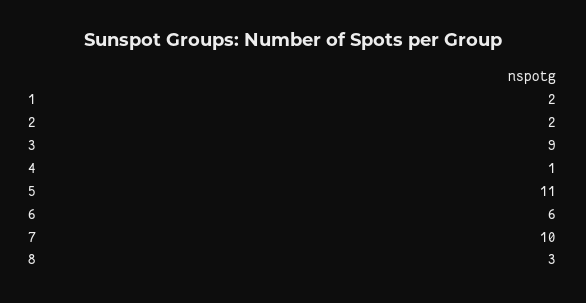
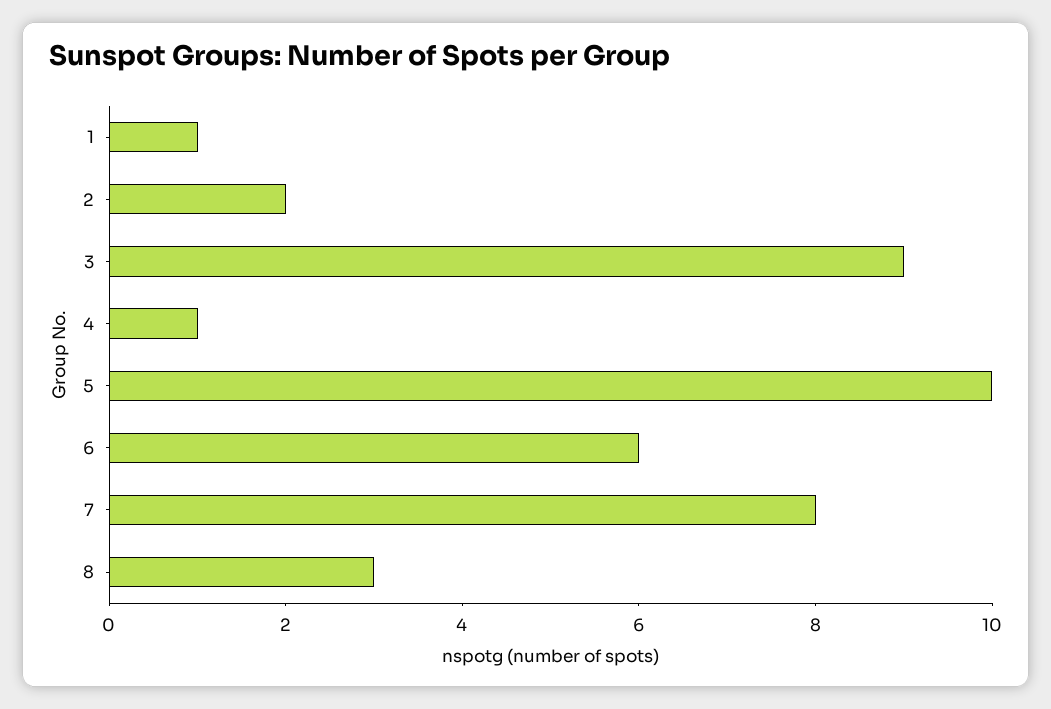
  {
-   "1": 2,
+   "1": 1,
    "2": 2,
    "3": 9,
    "4": 1,
-   "5": 11,
+   "5": 10,
    "6": 6,
-   "7": 10,
+   "7": 8,
    "8": 3
  }

